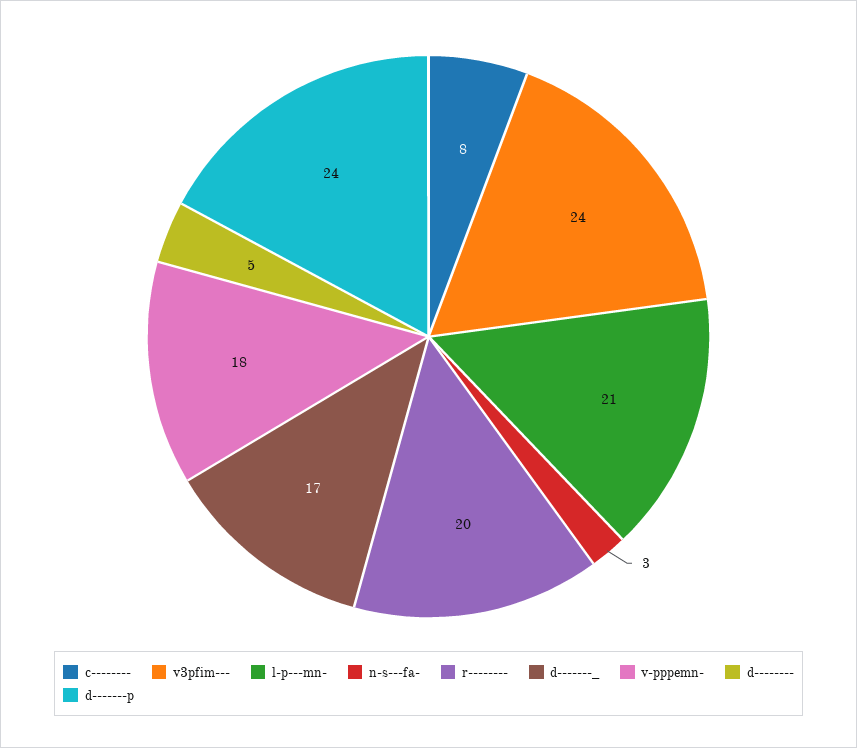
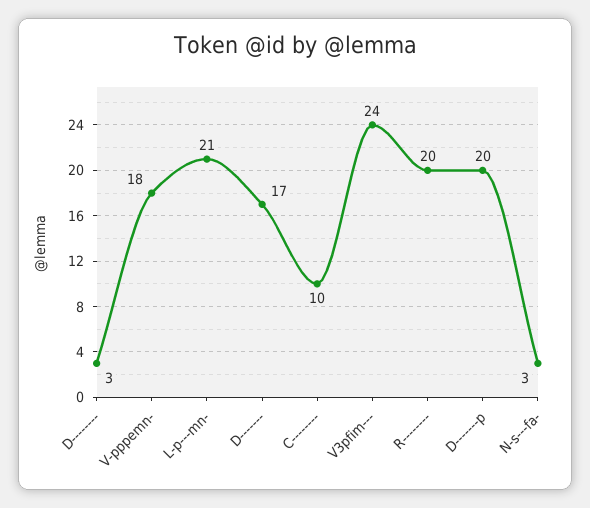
  {
-   "c--------": 8,
+   "c--------": 10,
    "v3pfim---": 24,
    "l-p---mn-": 21,
    "n-s---fa-": 3,
    "r--------": 20,
    "d-------_": 17,
    "v-pppemn-": 18,
-   "d--------": 5,
+   "d--------": 3,
-   "d-------p": 24
+   "d-------p": 20
  }

